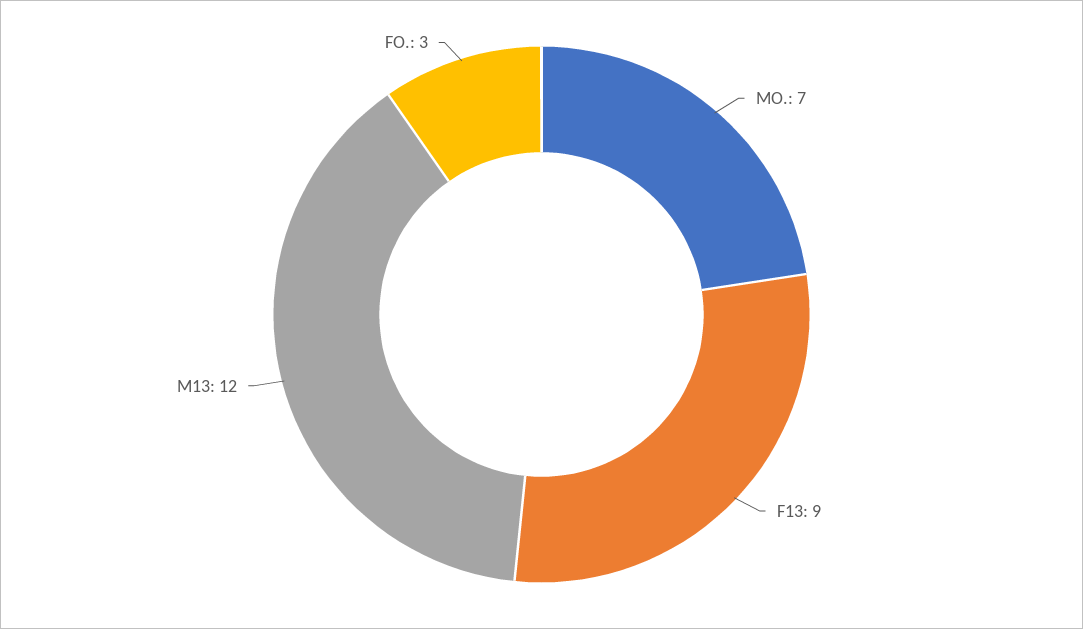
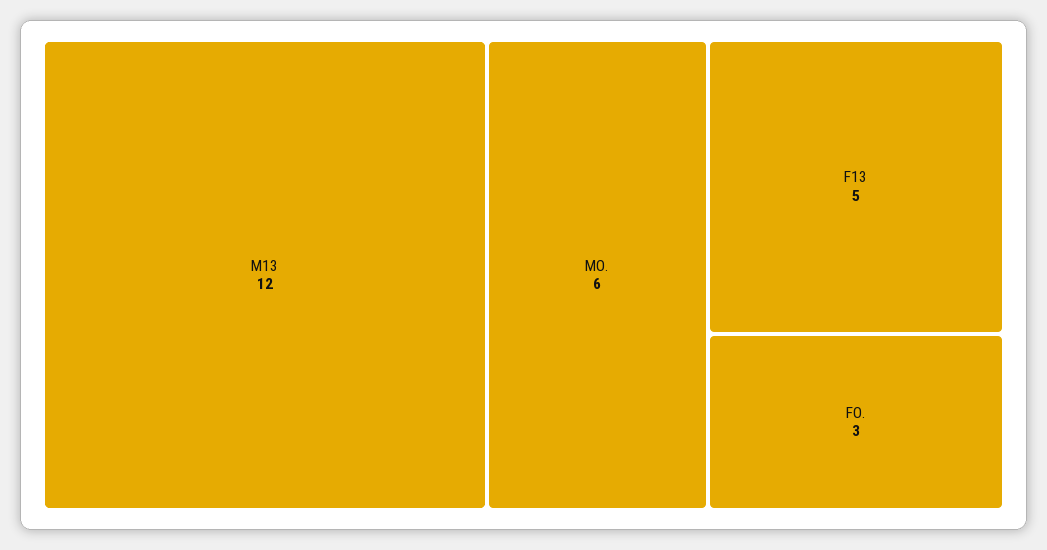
  {
-   "MO.": 7,
+   "MO.": 6,
-   "F13": 9,
+   "F13": 5,
    "M13": 12,
    "FO.": 3
  }

